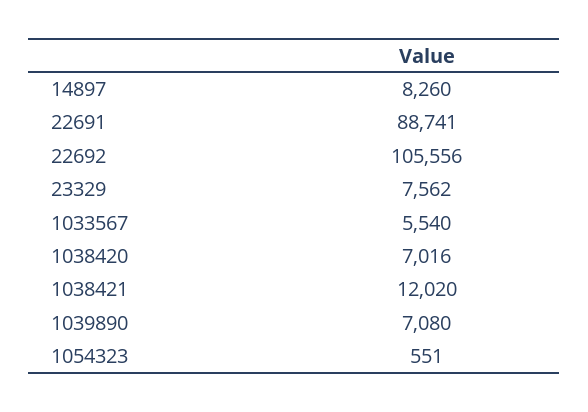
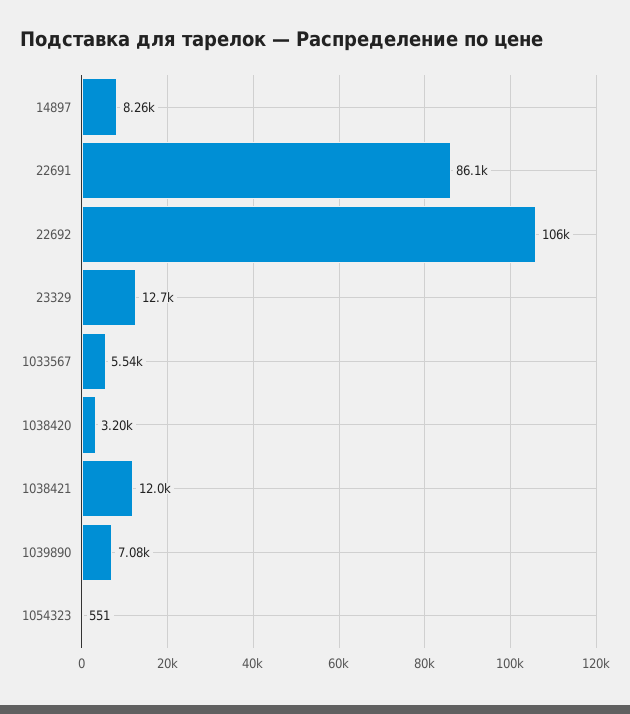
  {
    "14897": 8260,
-   "22691": 88741,
+   "22691": 86100,
    "22692": 105556,
-   "23329": 7562,
+   "23329": 12700,
    "1033567": 5540,
-   "1038420": 7016,
+   "1038420": 3200,
    "1038421": 12020,
    "1039890": 7080,
    "1054323": 551
  }

